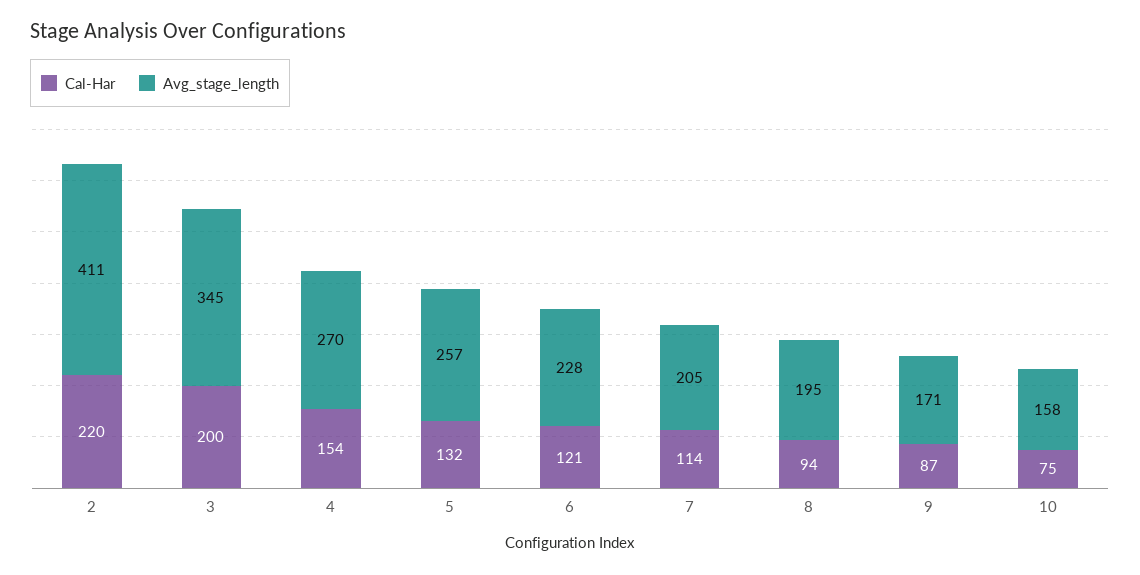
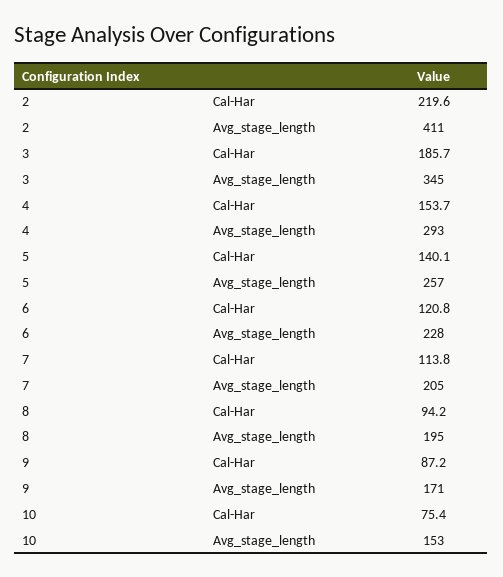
  {
    "Cal-Har": {
      "2": 219.6,
-     "3": 200,
+     "3": 185.7,
      "4": 153.7,
-     "5": 132,
+     "5": 140.1,
      "6": 120.8,
      "7": 113.8,
      "8": 94.2,
      "9": 87.2,
      "10": 75.4
    },
    "Avg_stage_length": {
      "2": 411,
      "3": 345,
-     "4": 270,
+     "4": 293,
      "5": 257,
      "6": 228,
      "7": 205,
      "8": 195,
      "9": 171,
-     "10": 158
+     "10": 153
    }
  }

